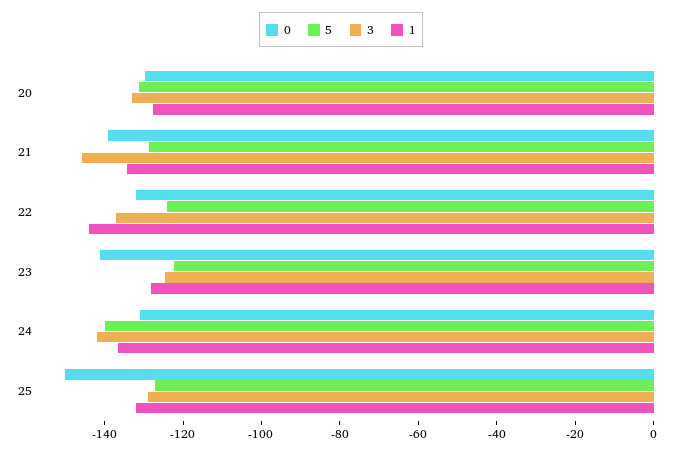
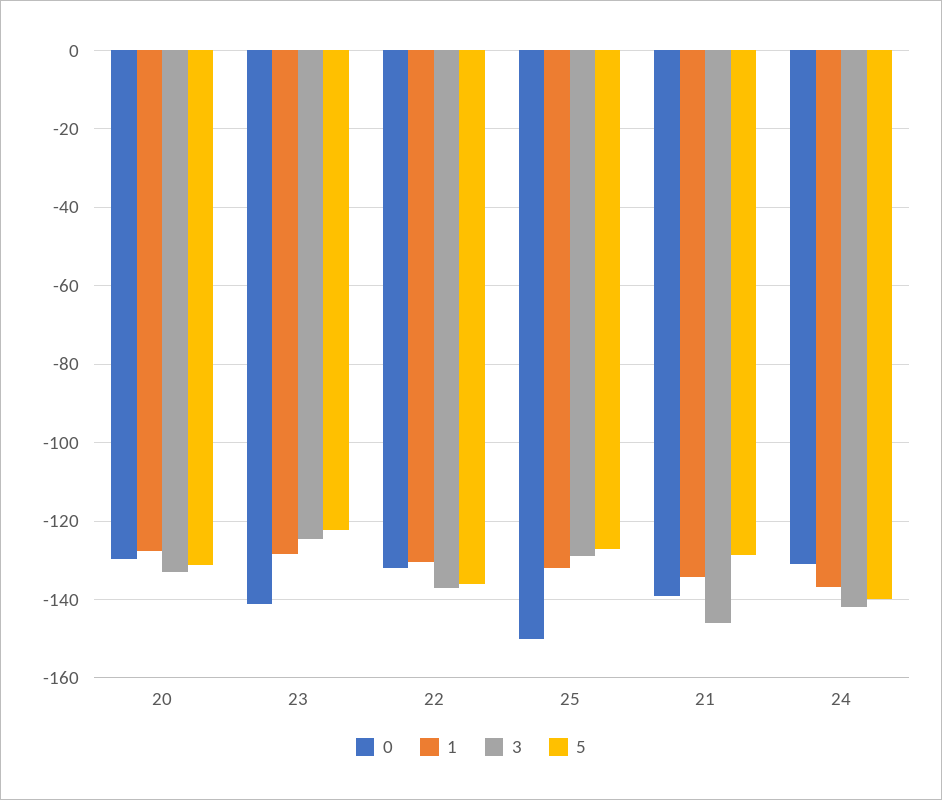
  {
    "0": {
      "20": -130,
      "21": -140,
      "22": -132,
      "23": -142,
      "24": -132,
      "25": -150
    },
    "5": {
      "20": -132,
      "21": -128,
-     "22": -125,
+     "22": -136,
      "23": -122,
      "24": -140,
      "25": -128
    },
    "3": {
      "20": -134,
      "21": -146,
      "22": -138,
      "23": -124,
      "24": -142,
      "25": -128
    },
    "1": {
      "20": -128,
      "21": -134,
-     "22": -145,
+     "22": -130,
      "23": -128,
      "24": -136,
      "25": -132
    }
  }

